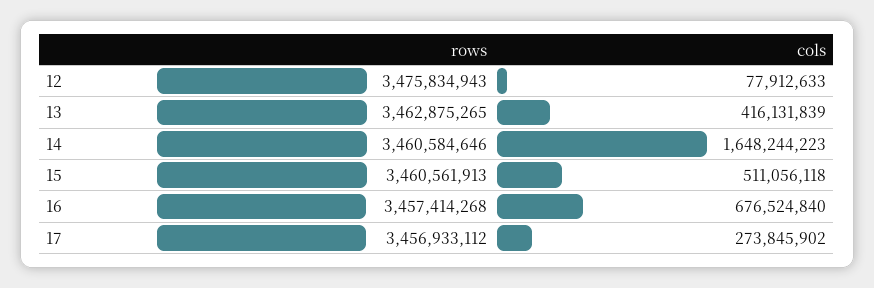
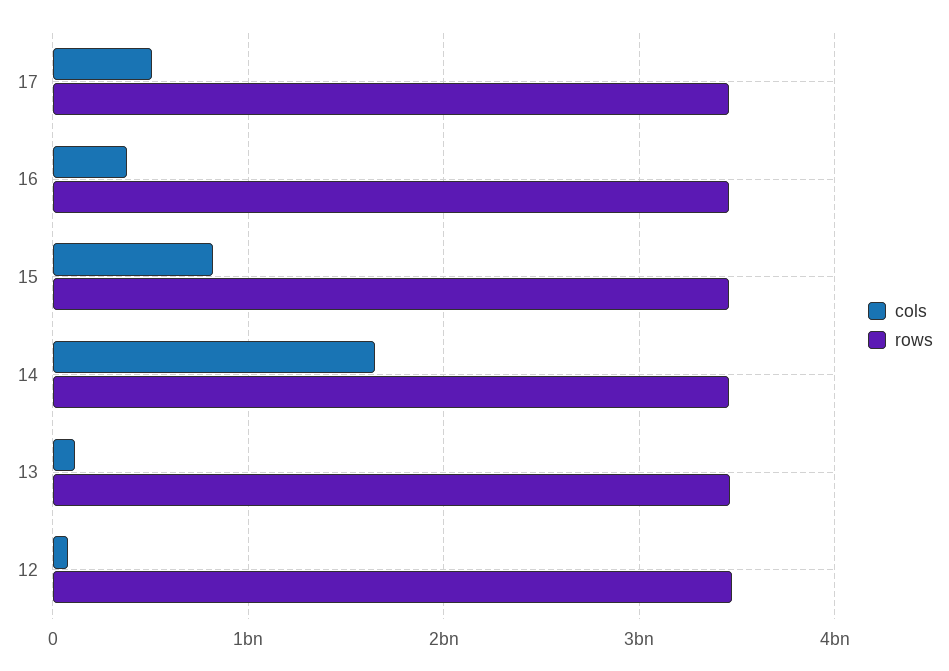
  {
    "rows": {
      "12": 3475834943,
      "13": 3462875265,
      "14": 3460584646,
      "15": 3460561913,
      "16": 3457414268,
      "17": 3456933112
    },
    "cols": {
      "12": 77912633,
-     "13": 416131839,
+     "13": 100000000,
      "14": 1648244223,
-     "15": 511056118,
+     "15": 800000000,
-     "16": 676524840,
+     "16": 400000000,
-     "17": 273845902
+     "17": 500000000
    }
  }

